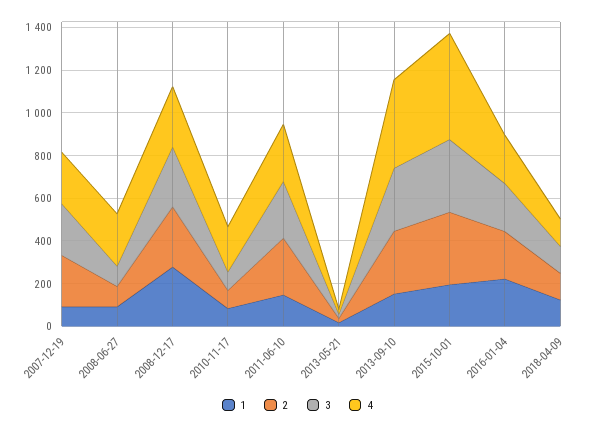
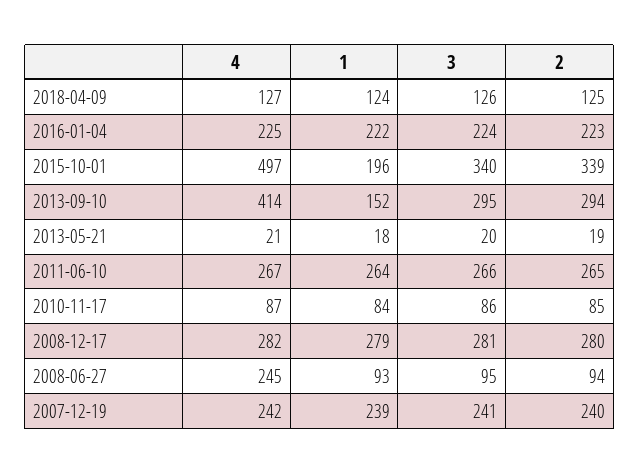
  {
    "1": {
-     "2007-12-19": 100,
+     "2007-12-19": 239,
      "2008-06-27": 93,
      "2008-12-17": 279,
      "2010-11-17": 84,
-     "2011-06-10": 150,
+     "2011-06-10": 264,
      "2013-05-21": 18,
      "2013-09-10": 152,
      "2015-10-01": 196,
      "2016-01-04": 222,
      "2018-04-09": 124
    },
    "2": {
      "2007-12-19": 240,
      "2008-06-27": 94,
      "2008-12-17": 280,
      "2010-11-17": 85,
      "2011-06-10": 265,
      "2013-05-21": 19,
      "2013-09-10": 294,
      "2015-10-01": 339,
      "2016-01-04": 223,
      "2018-04-09": 125
    },
    "3": {
      "2007-12-19": 241,
      "2008-06-27": 95,
      "2008-12-17": 281,
      "2010-11-17": 86,
      "2011-06-10": 266,
      "2013-05-21": 20,
      "2013-09-10": 295,
      "2015-10-01": 340,
      "2016-01-04": 224,
      "2018-04-09": 126
    },
    "4": {
      "2007-12-19": 242,
      "2008-06-27": 245,
      "2008-12-17": 282,
-     "2010-11-17": 200,
+     "2010-11-17": 87,
      "2011-06-10": 267,
      "2013-05-21": 21,
      "2013-09-10": 414,
      "2015-10-01": 497,
      "2016-01-04": 225,
      "2018-04-09": 127
    }
  }

